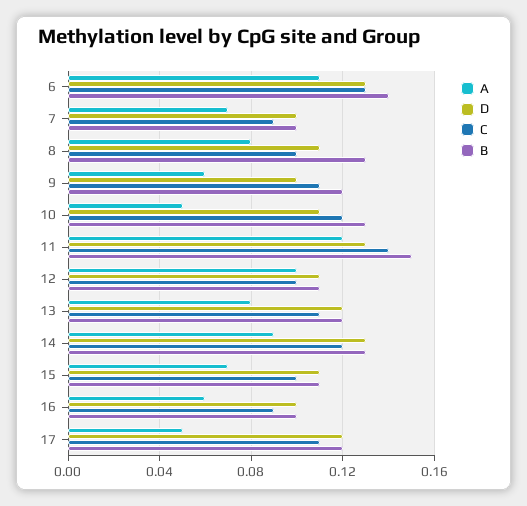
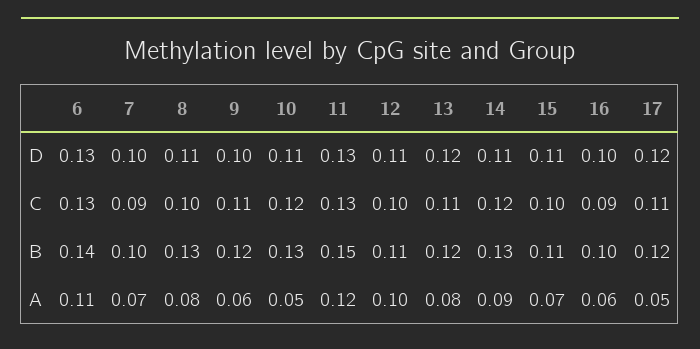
  {
    "A": {
      "6": 0.11,
      "7": 0.07,
      "8": 0.08,
      "9": 0.06,
      "10": 0.05,
      "11": 0.12,
      "12": 0.1,
      "13": 0.08,
      "14": 0.09,
      "15": 0.07,
      "16": 0.06,
      "17": 0.05
    },
    "D": {
      "6": 0.13,
      "7": 0.1,
      "8": 0.11,
      "9": 0.1,
      "10": 0.11,
      "11": 0.13,
      "12": 0.11,
      "13": 0.12,
-     "14": 0.13,
+     "14": 0.11,
      "15": 0.11,
      "16": 0.1,
      "17": 0.12
    },
    "C": {
      "6": 0.13,
      "7": 0.09,
      "8": 0.1,
      "9": 0.11,
      "10": 0.12,
-     "11": 0.14,
+     "11": 0.13,
      "12": 0.1,
      "13": 0.11,
      "14": 0.12,
      "15": 0.1,
      "16": 0.09,
      "17": 0.11
    },
    "B": {
      "6": 0.14,
      "7": 0.1,
      "8": 0.13,
      "9": 0.12,
      "10": 0.13,
      "11": 0.15,
      "12": 0.11,
      "13": 0.12,
      "14": 0.13,
      "15": 0.11,
      "16": 0.1,
      "17": 0.12
    }
  }

